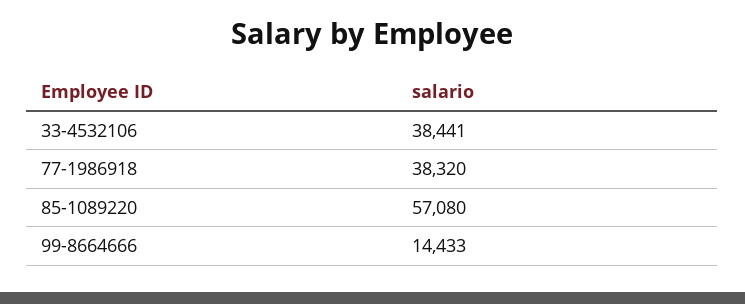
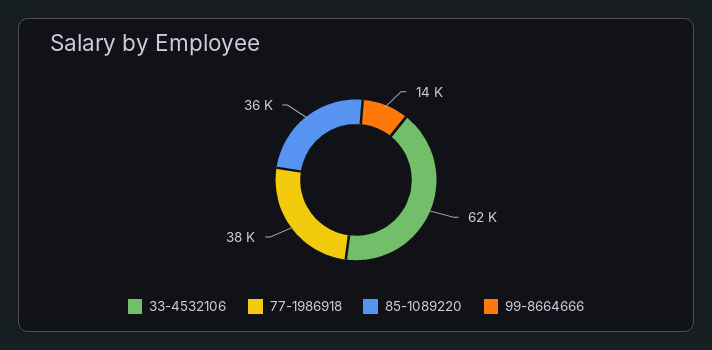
  {
-   "33-4532106": 38441,
+   "33-4532106": 62000,
    "77-1986918": 38320,
-   "85-1089220": 57080,
+   "85-1089220": 36000,
    "99-8664666": 14433
  }

